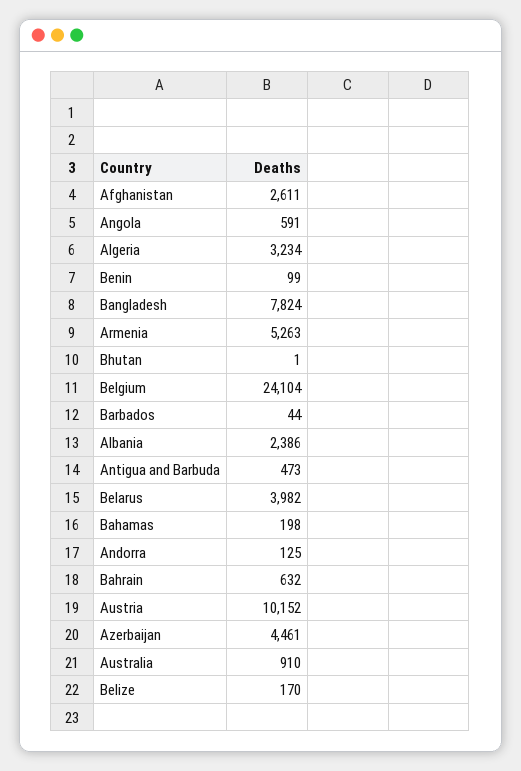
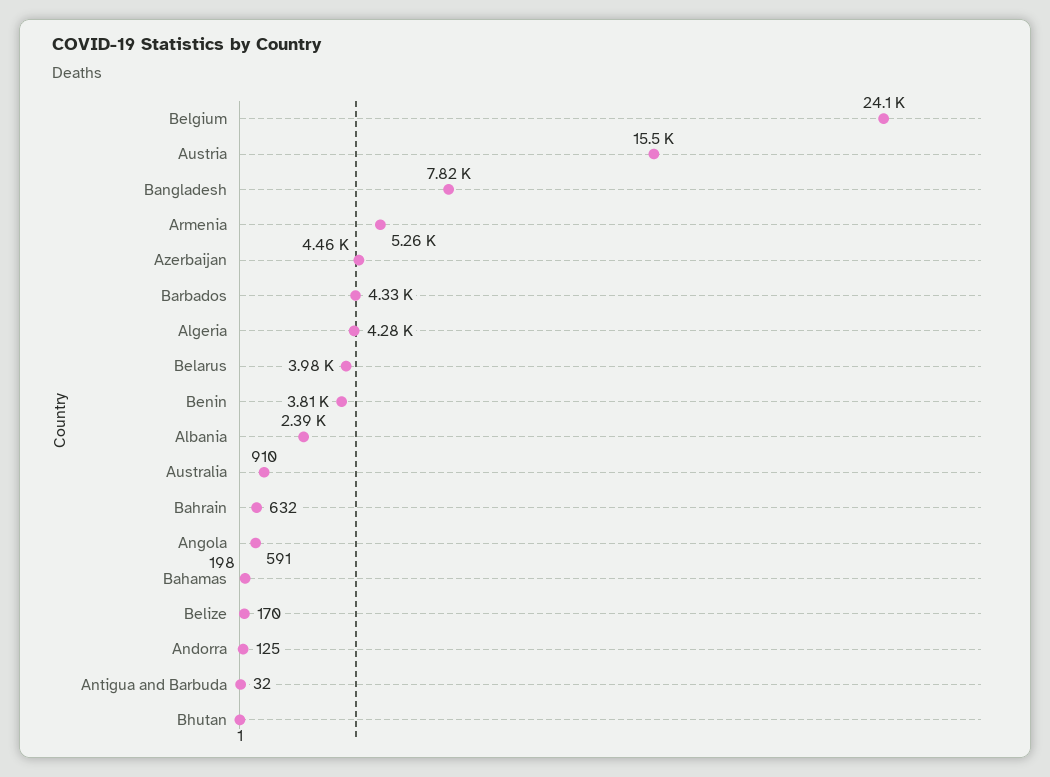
  {
-   "Afghanistan": 2611,
    "Angola": 591,
-   "Algeria": 3234,
+   "Algeria": 4280,
-   "Benin": 99,
+   "Benin": 3810,
    "Bangladesh": 7824,
    "Armenia": 5263,
    "Bhutan": 1,
    "Belgium": 24104,
-   "Barbados": 44,
+   "Barbados": 4330,
    "Albania": 2386,
-   "Antigua and Barbuda": 473,
+   "Antigua and Barbuda": 32,
    "Belarus": 3982,
    "Bahamas": 198,
    "Andorra": 125,
    "Bahrain": 632,
-   "Austria": 10152,
+   "Austria": 15500,
    "Azerbaijan": 4461,
    "Australia": 910,
    "Belize": 170
  }

